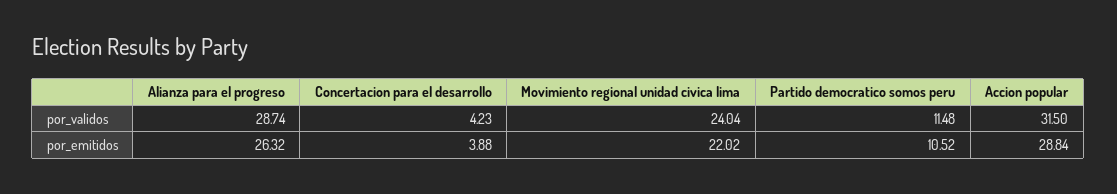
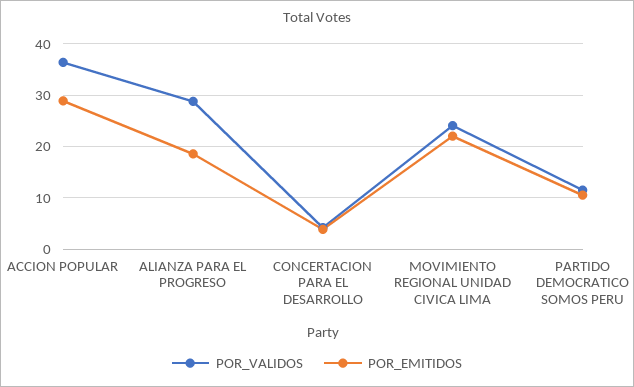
  {
    "por_validos": {
      "Alianza para el progreso": 28.74,
      "Concertacion para el desarrollo": 4.23,
      "Movimiento regional unidad civica lima": 24.04,
      "Partido democratico somos peru": 11.48,
-     "Accion popular": 31.5
+     "Accion popular": 36
    },
    "por_emitidos": {
-     "Alianza para el progreso": 26.32,
+     "Alianza para el progreso": 18,
      "Concertacion para el desarrollo": 3.88,
      "Movimiento regional unidad civica lima": 22.02,
      "Partido democratico somos peru": 10.52,
      "Accion popular": 28.84
    }
  }

